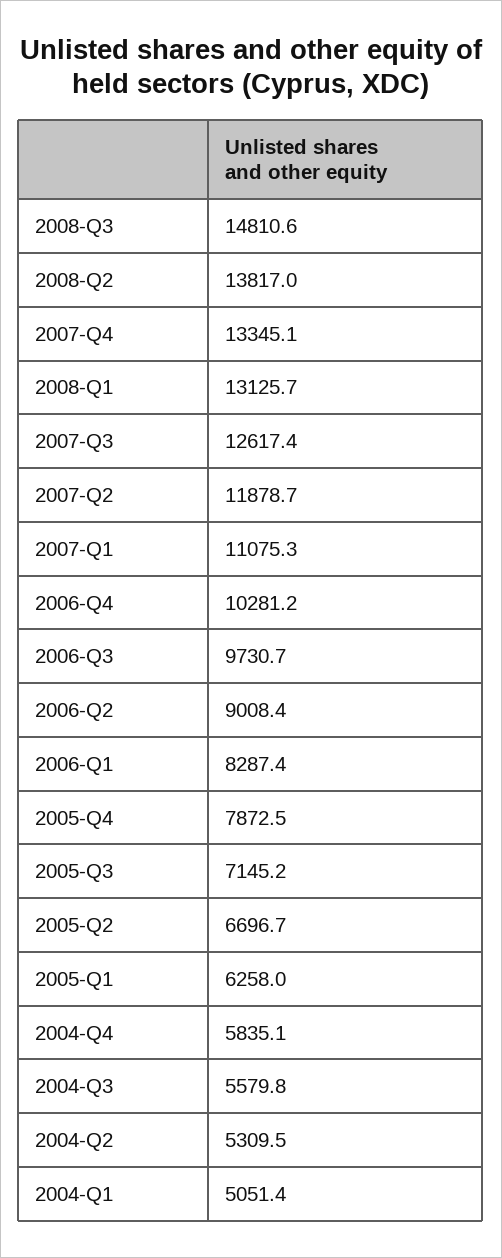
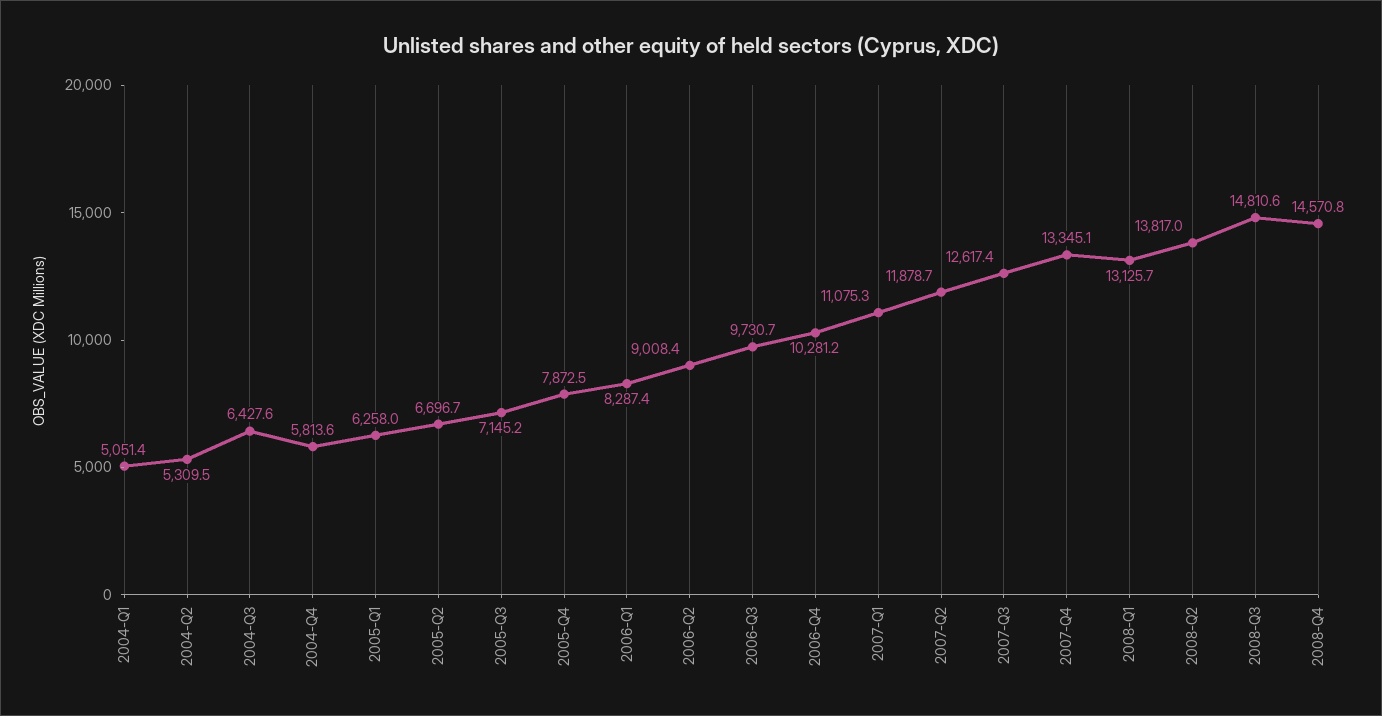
  {
    "2008-Q3": 14810.6,
    "2008-Q2": 13817,
    "2007-Q4": 13345.1,
    "2008-Q1": 13125.7,
    "2007-Q3": 12617.4,
    "2007-Q2": 11878.7,
    "2007-Q1": 11075.3,
    "2006-Q4": 10281.2,
    "2006-Q3": 9730.7,
    "2006-Q2": 9008.4,
    "2006-Q1": 8287.4,
    "2005-Q4": 7872.5,
    "2005-Q3": 7145.2,
    "2005-Q2": 6696.7,
    "2005-Q1": 6258,
-   "2004-Q4": 5835.1,
+   "2004-Q4": 5813.6,
-   "2004-Q3": 5579.8,
+   "2004-Q3": 6427.6,
    "2004-Q2": 5309.5,
-   "2004-Q1": 5051.4
+   "2004-Q1": 5051.4,
+   "2008-Q4": 14570.8
  }

